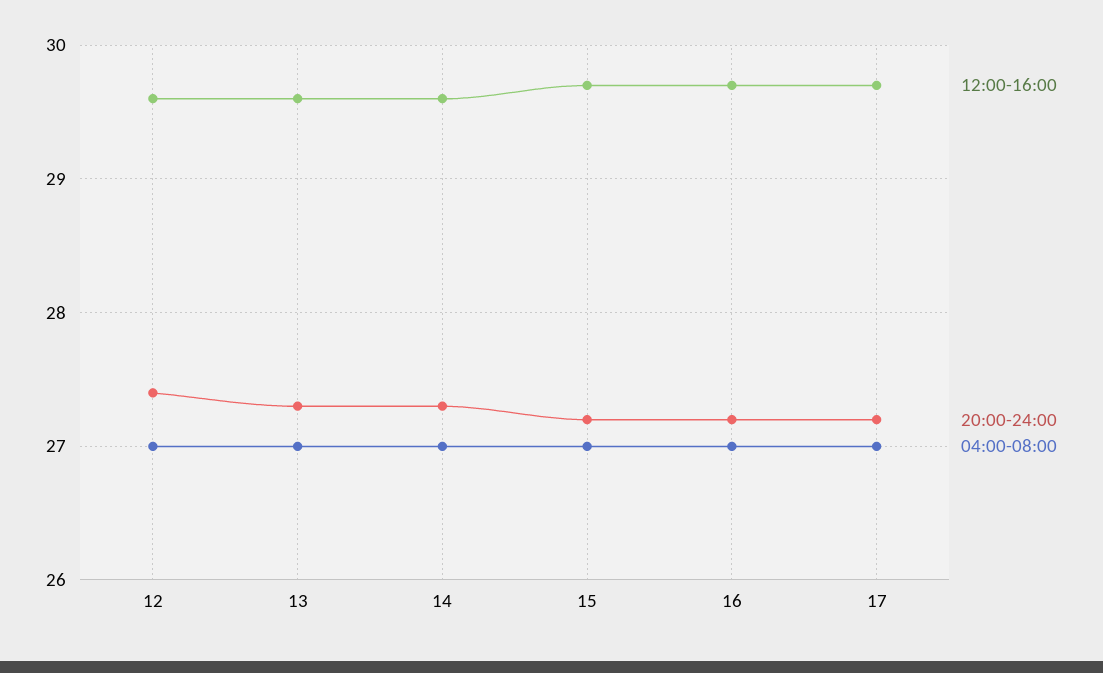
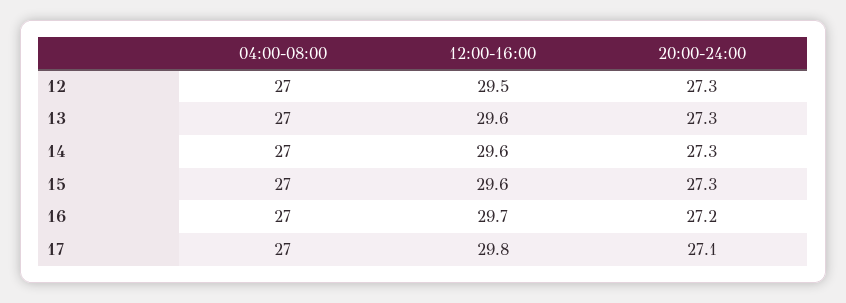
  {
    "12:00-16:00": {
-     "12": 29.6,
+     "12": 29.5,
      "13": 29.6,
      "14": 29.6,
-     "15": 29.7,
+     "15": 29.6,
      "16": 29.7,
-     "17": 29.7
+     "17": 29.8
    },
    "20:00-24:00": {
-     "12": 27.4,
+     "12": 27.3,
      "13": 27.3,
      "14": 27.3,
-     "15": 27.2,
+     "15": 27.3,
      "16": 27.2,
-     "17": 27.2
+     "17": 27.1
    },
    "04:00-08:00": {
      "12": 27,
      "13": 27,
      "14": 27,
      "15": 27,
      "16": 27,
      "17": 27
    }
  }

